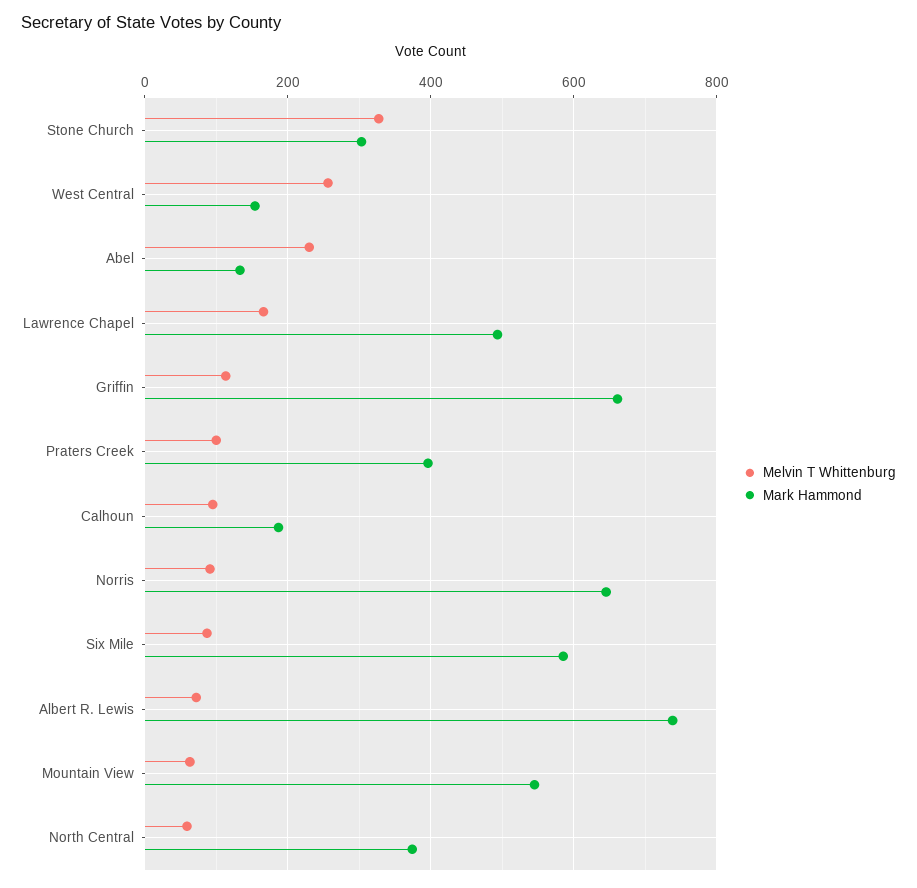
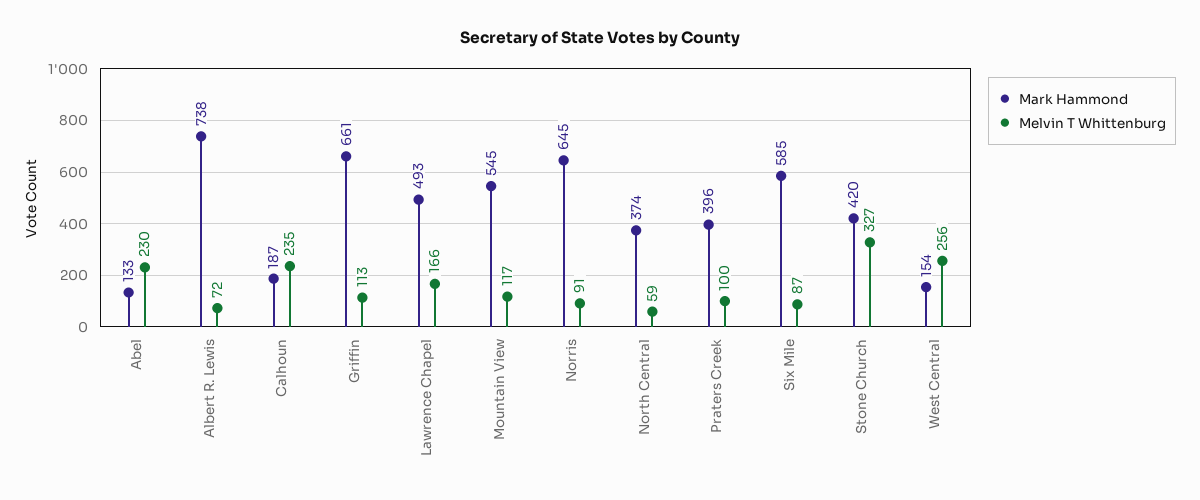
  {
    "Melvin T Whittenburg": {
      "Stone Church": 327,
      "West Central": 256,
      "Abel": 230,
      "Lawrence Chapel": 166,
      "Griffin": 113,
      "Praters Creek": 100,
-     "Calhoun": 100,
+     "Calhoun": 235,
      "Norris": 91,
      "Six Mile": 87,
      "Albert R. Lewis": 72,
-     "Mountain View": 60,
+     "Mountain View": 117,
      "North Central": 59
    },
    "Mark Hammond": {
-     "Stone Church": 300,
+     "Stone Church": 420,
      "West Central": 154,
      "Abel": 133,
      "Lawrence Chapel": 493,
      "Griffin": 661,
      "Praters Creek": 396,
      "Calhoun": 187,
      "Norris": 645,
      "Six Mile": 585,
      "Albert R. Lewis": 738,
      "Mountain View": 545,
      "North Central": 374
    }
  }

